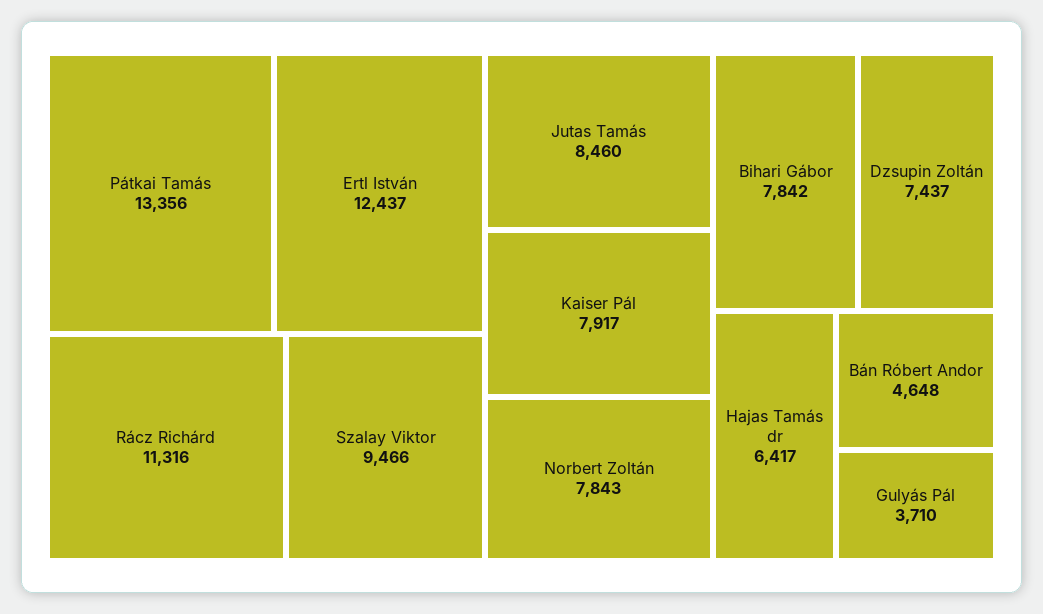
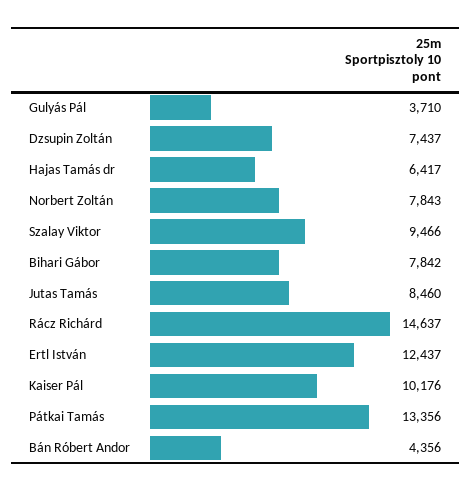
  {
    "Pátkai Tamás": 13356,
    "Ertl István": 12437,
-   "Rácz Richárd": 11316,
+   "Rácz Richárd": 14637,
    "Szalay Viktor": 9466,
    "Jutas Tamás": 8460,
-   "Kaiser Pál": 7917,
+   "Kaiser Pál": 10176,
    "Norbert Zoltán": 7843,
    "Bihari Gábor": 7842,
    "Dzsupin Zoltán": 7437,
    "Hajas Tamás dr": 6417,
-   "Bán Róbert Andor": 4648,
+   "Bán Róbert Andor": 4356,
    "Gulyás Pál": 3710
  }

